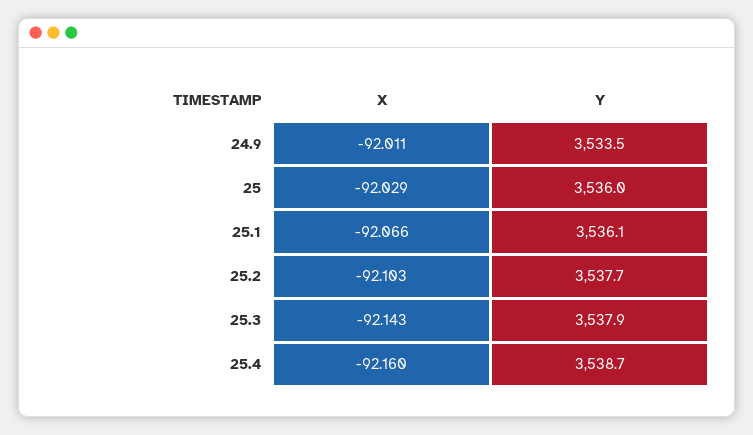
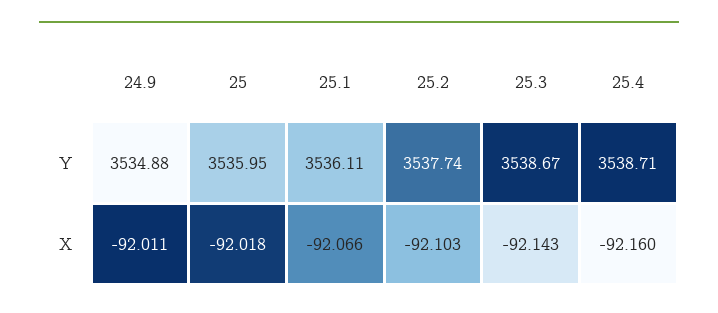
  {
    "X": {
      "24.9": -92.011,
-     "25": -92.029,
+     "25": -92.018,
      "25.1": -92.066,
      "25.2": -92.103,
      "25.3": -92.143,
      "25.4": -92.16
    },
    "Y": {
-     "24.9": 3533.5,
+     "24.9": 3534.88,
      "25": 3535.95,
      "25.1": 3536.11,
      "25.2": 3537.74,
-     "25.3": 3537.9,
+     "25.3": 3538.67,
      "25.4": 3538.71
    }
  }

